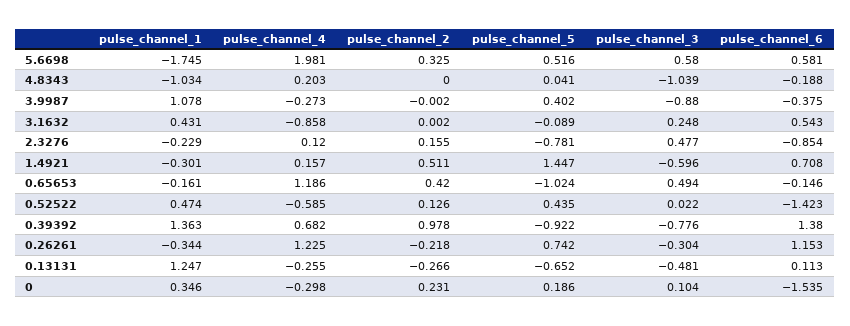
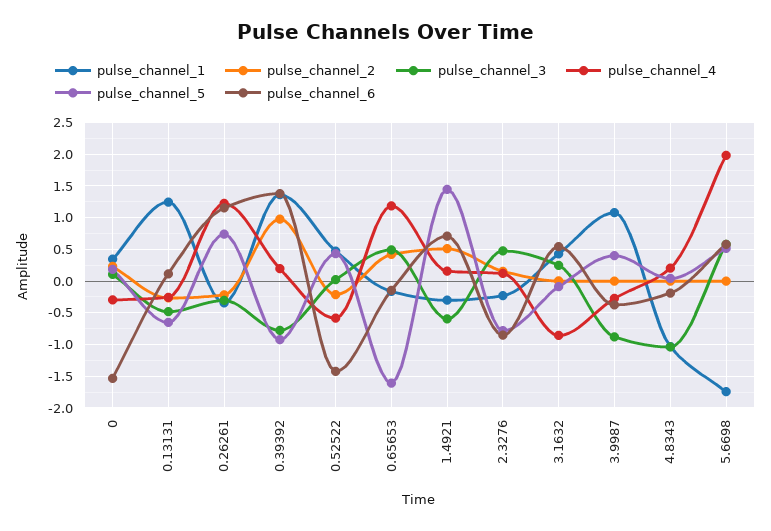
  {
    "pulse_channel_1": {
      "5.6698": -1.745,
      "4.8343": -1.034,
      "3.9987": 1.078,
      "3.1632": 0.431,
      "2.3276": -0.229,
      "1.4921": -0.301,
      "0.65653": -0.161,
      "0.52522": 0.474,
      "0.39392": 1.363,
      "0.26261": -0.344,
      "0.13131": 1.247,
      "0": 0.346
    },
    "pulse_channel_4": {
      "5.6698": 1.981,
      "4.8343": 0.203,
      "3.9987": -0.273,
      "3.1632": -0.858,
      "2.3276": 0.12,
      "1.4921": 0.157,
      "0.65653": 1.186,
      "0.52522": -0.585,
-     "0.39392": 0.682,
+     "0.39392": 0.2,
      "0.26261": 1.225,
      "0.13131": -0.255,
      "0": -0.298
    },
    "pulse_channel_2": {
-     "5.6698": 0.325,
+     "5.6698": 0,
      "4.8343": 0,
      "3.9987": -0.002,
      "3.1632": 0.002,
      "2.3276": 0.155,
      "1.4921": 0.511,
      "0.65653": 0.42,
-     "0.52522": 0.126,
+     "0.52522": -0.2,
      "0.39392": 0.978,
      "0.26261": -0.218,
      "0.13131": -0.266,
      "0": 0.231
    },
    "pulse_channel_5": {
      "5.6698": 0.516,
      "4.8343": 0.041,
      "3.9987": 0.402,
      "3.1632": -0.089,
      "2.3276": -0.781,
      "1.4921": 1.447,
-     "0.65653": -1.024,
+     "0.65653": -1.6,
      "0.52522": 0.435,
      "0.39392": -0.922,
      "0.26261": 0.742,
      "0.13131": -0.652,
      "0": 0.186
    },
    "pulse_channel_3": {
      "5.6698": 0.58,
      "4.8343": -1.039,
      "3.9987": -0.88,
      "3.1632": 0.248,
      "2.3276": 0.477,
      "1.4921": -0.596,
      "0.65653": 0.494,
      "0.52522": 0.022,
      "0.39392": -0.776,
      "0.26261": -0.304,
      "0.13131": -0.481,
      "0": 0.104
    },
    "pulse_channel_6": {
      "5.6698": 0.581,
      "4.8343": -0.188,
      "3.9987": -0.375,
      "3.1632": 0.543,
      "2.3276": -0.854,
      "1.4921": 0.708,
      "0.65653": -0.146,
      "0.52522": -1.423,
      "0.39392": 1.38,
      "0.26261": 1.153,
      "0.13131": 0.113,
      "0": -1.535
    }
  }

